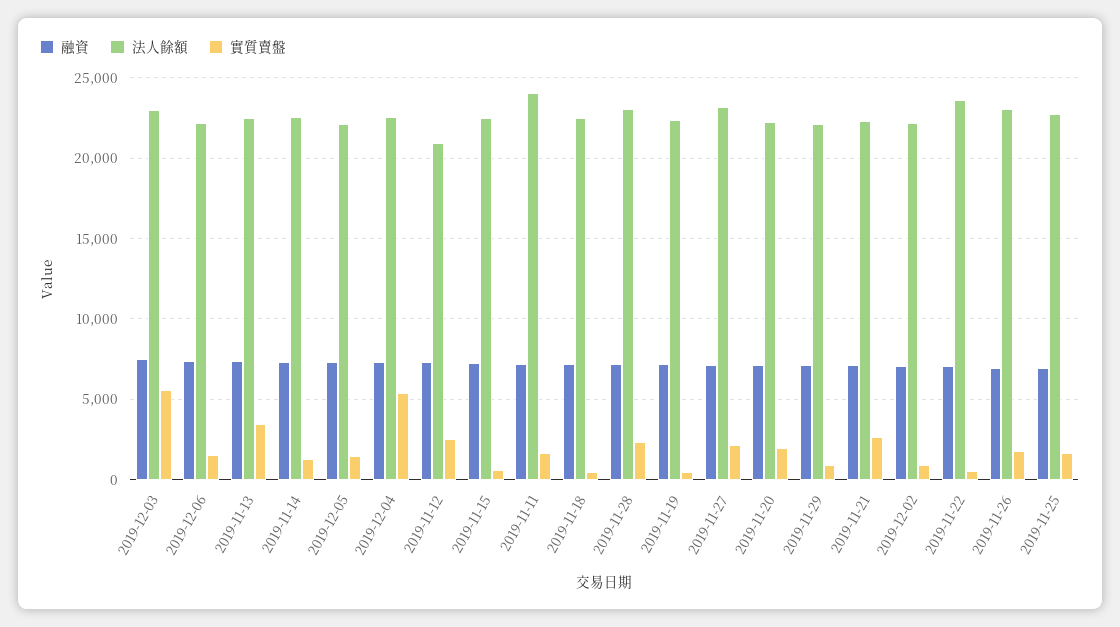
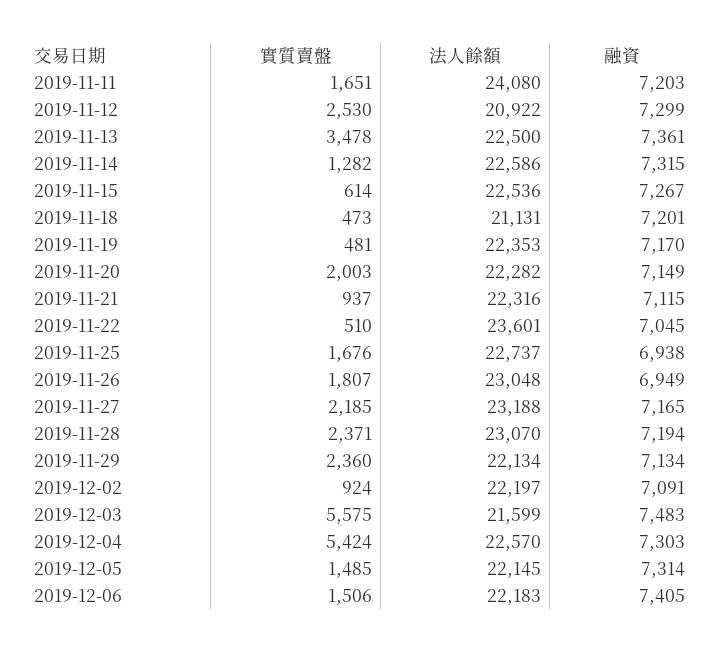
  {
    "融資": {
      "2019-12-03": 7483,
      "2019-12-06": 7405,
      "2019-11-13": 7361,
      "2019-11-14": 7315,
      "2019-12-05": 7314,
      "2019-12-04": 7303,
      "2019-11-12": 7299,
      "2019-11-15": 7267,
      "2019-11-11": 7203,
      "2019-11-18": 7201,
      "2019-11-28": 7194,
      "2019-11-19": 7170,
      "2019-11-27": 7165,
      "2019-11-20": 7149,
      "2019-11-29": 7134,
      "2019-11-21": 7115,
      "2019-12-02": 7091,
      "2019-11-22": 7045,
      "2019-11-26": 6949,
      "2019-11-25": 6938
    },
    "法人餘額": {
-     "2019-12-03": 23000,
+     "2019-12-03": 21599,
      "2019-12-06": 22183,
      "2019-11-13": 22500,
      "2019-11-14": 22586,
      "2019-12-05": 22145,
      "2019-12-04": 22570,
      "2019-11-12": 20922,
      "2019-11-15": 22536,
      "2019-11-11": 24080,
-     "2019-11-18": 22500,
+     "2019-11-18": 21131,
      "2019-11-28": 23070,
      "2019-11-19": 22353,
      "2019-11-27": 23188,
      "2019-11-20": 22282,
      "2019-11-29": 22134,
      "2019-11-21": 22316,
      "2019-12-02": 22197,
      "2019-11-22": 23601,
      "2019-11-26": 23048,
      "2019-11-25": 22737
    },
    "實質賣盤": {
      "2019-12-03": 5575,
      "2019-12-06": 1506,
      "2019-11-13": 3478,
      "2019-11-14": 1282,
      "2019-12-05": 1485,
      "2019-12-04": 5424,
      "2019-11-12": 2530,
      "2019-11-15": 614,
      "2019-11-11": 1651,
      "2019-11-18": 473,
      "2019-11-28": 2371,
      "2019-11-19": 481,
      "2019-11-27": 2185,
      "2019-11-20": 2003,
-     "2019-11-29": 1000,
+     "2019-11-29": 2360,
-     "2019-11-21": 2500,
+     "2019-11-21": 937,
      "2019-12-02": 924,
      "2019-11-22": 510,
      "2019-11-26": 1807,
      "2019-11-25": 1676
    }
  }

